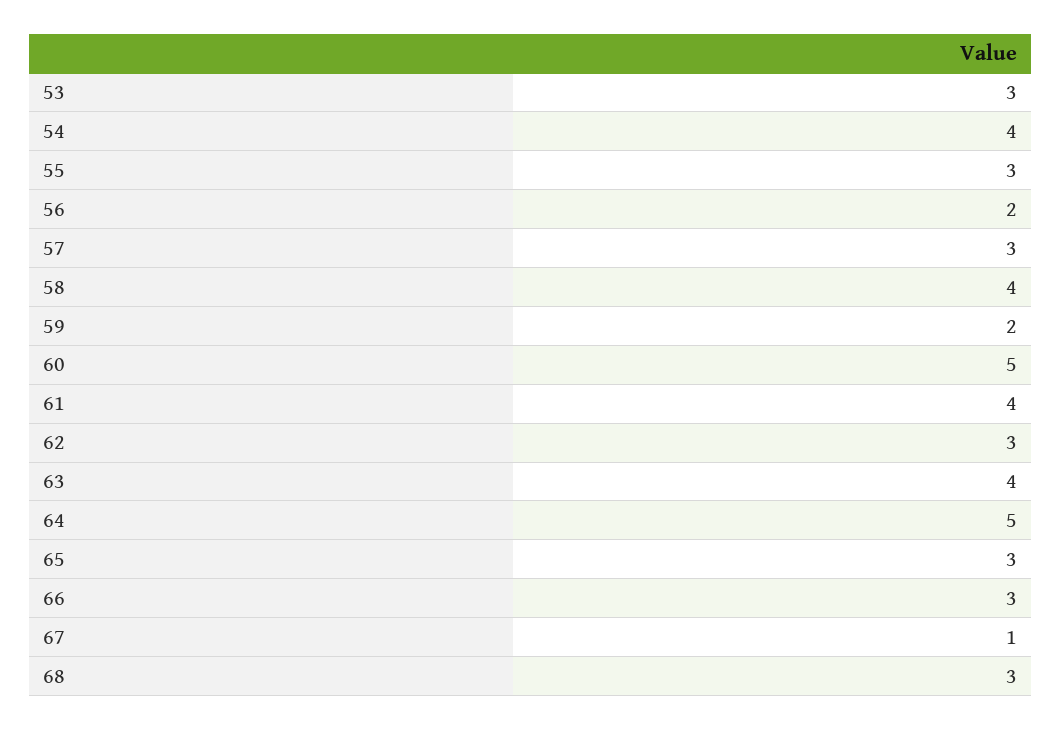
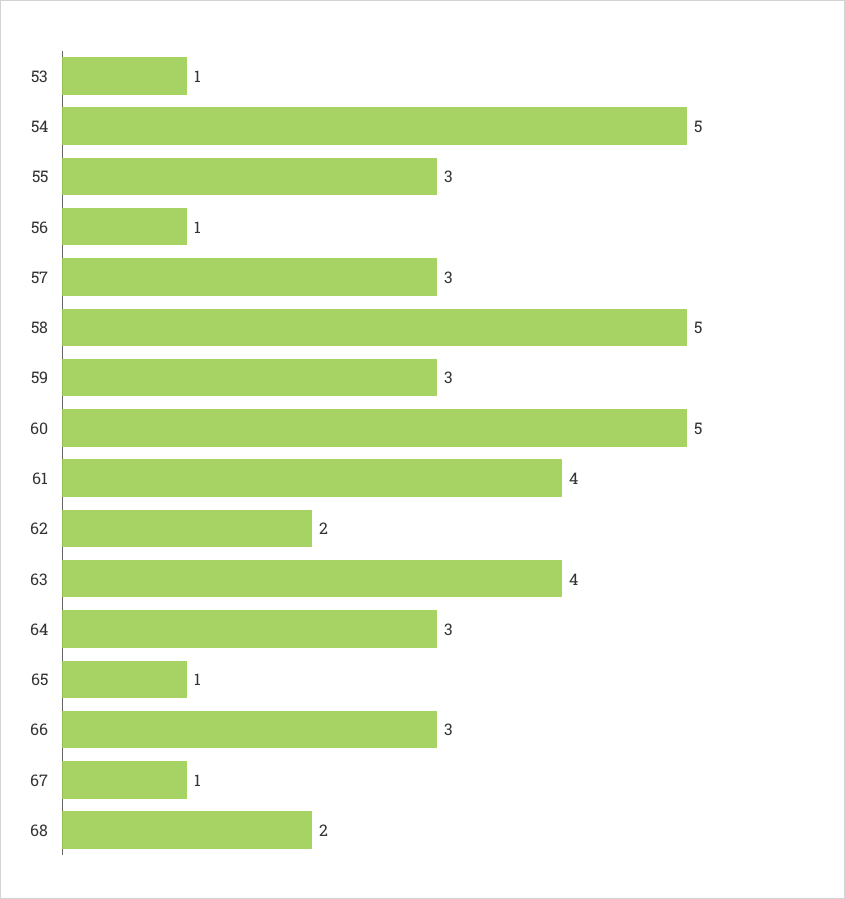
  {
-   "53": 3,
+   "53": 1,
-   "54": 4,
+   "54": 5,
    "55": 3,
-   "56": 2,
+   "56": 1,
    "57": 3,
-   "58": 4,
+   "58": 5,
-   "59": 2,
+   "59": 3,
    "60": 5,
    "61": 4,
-   "62": 3,
+   "62": 2,
    "63": 4,
-   "64": 5,
+   "64": 3,
-   "65": 3,
+   "65": 1,
    "66": 3,
    "67": 1,
-   "68": 3
+   "68": 2
  }

